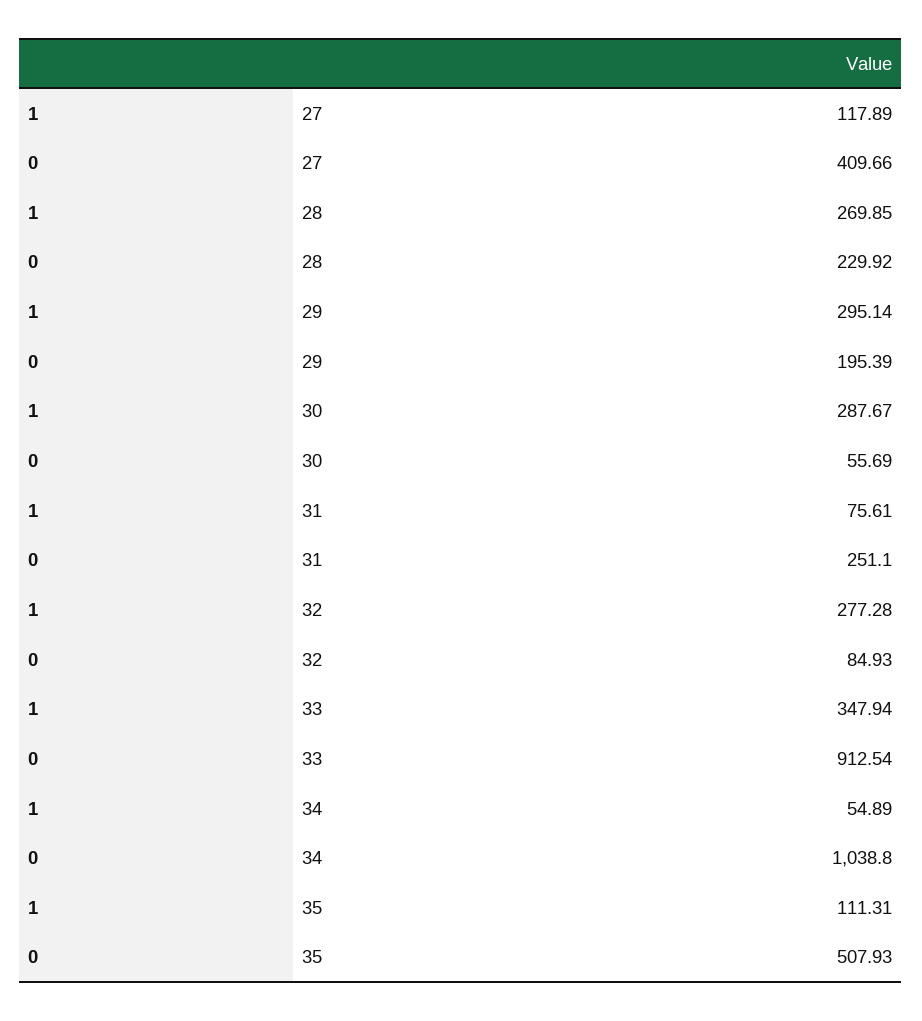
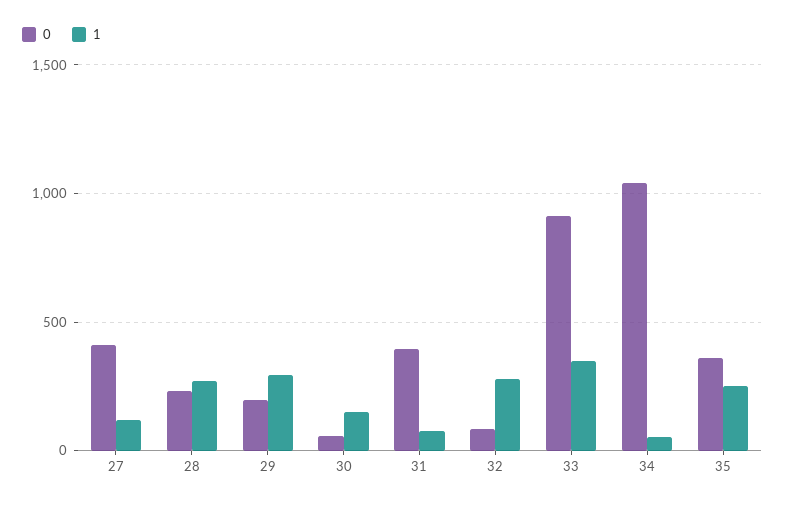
  {
    "1": {
      "27": 117.89,
      "28": 269.85,
      "29": 295.14,
-     "30": 287.67,
+     "30": 150,
      "31": 75.61,
      "32": 277.28,
      "33": 347.94,
      "34": 54.89,
-     "35": 111.31
+     "35": 250
    },
    "0": {
      "27": 409.66,
      "28": 229.92,
      "29": 195.39,
      "30": 55.69,
-     "31": 251.1,
+     "31": 400,
      "32": 84.93,
      "33": 912.54,
      "34": 1038.8,
-     "35": 507.93
+     "35": 350
    }
  }

